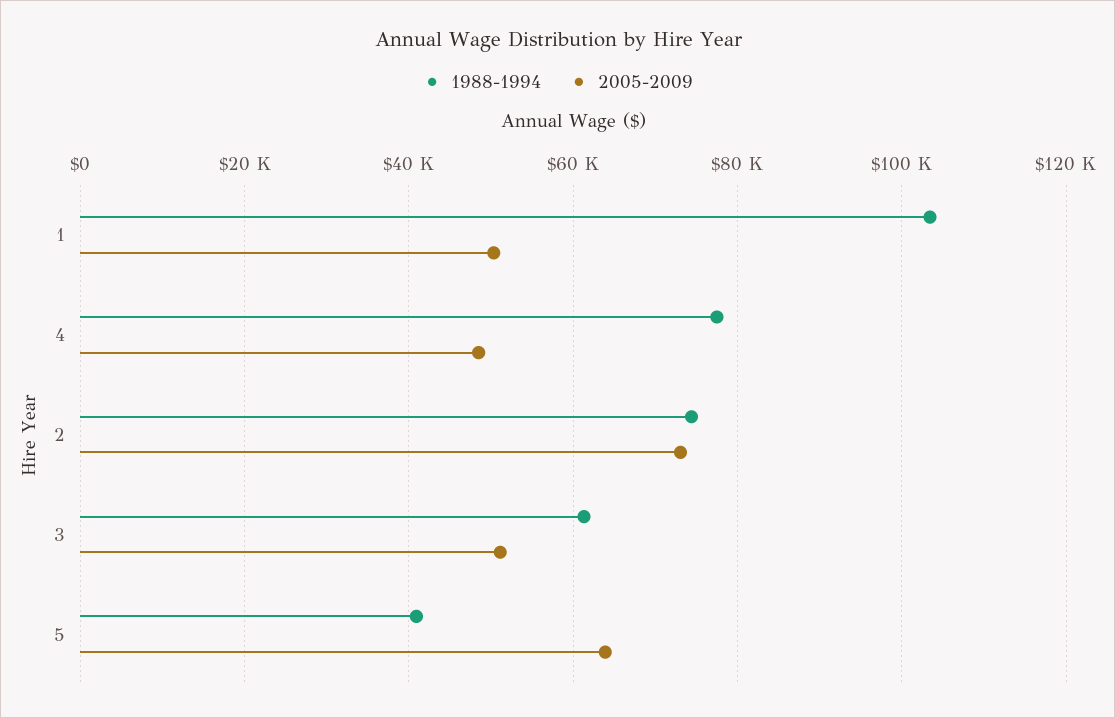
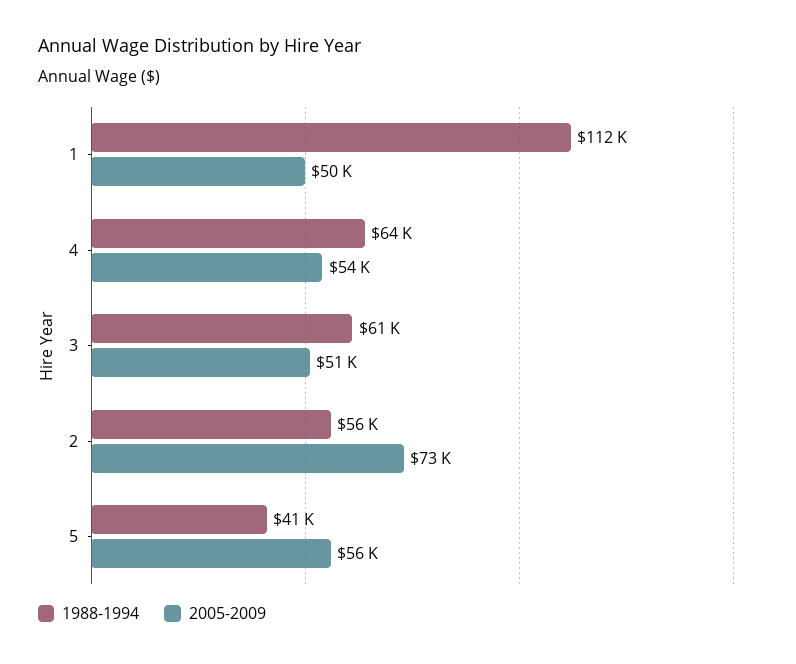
  {
    "1988-1994": {
-     "1": 104000,
+     "1": 112000,
-     "4": 78000,
+     "4": 64000,
-     "2": 74000,
+     "2": 56000,
      "3": 61000,
      "5": 41000
    },
    "2005-2009": {
      "1": 50000,
-     "4": 48000,
+     "4": 54000,
      "2": 73000,
      "3": 51000,
-     "5": 64000
+     "5": 56000
    }
  }

